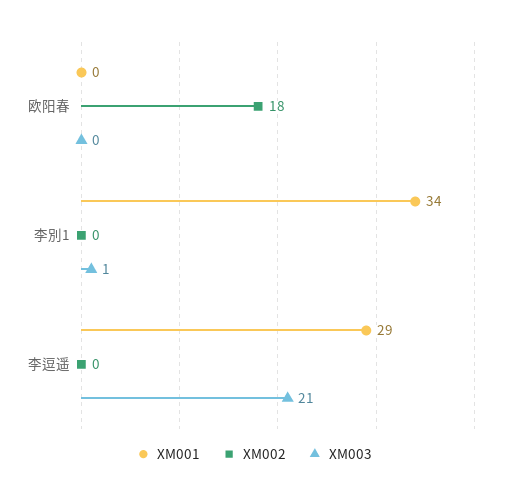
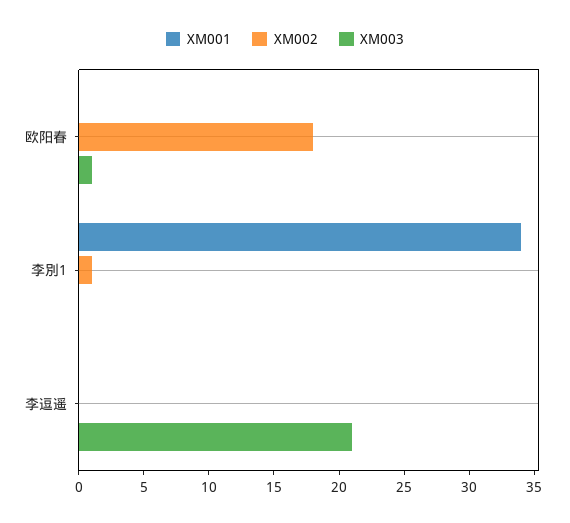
  {
    "XM001": {
      "欧阳春": 0,
      "李別1": 34,
-     "李逗遥": 29
+     "李逗遥": 0
    },
    "XM002": {
      "欧阳春": 18,
-     "李別1": 0,
+     "李別1": 1,
      "李逗遥": 0
    },
    "XM003": {
-     "欧阳春": 0,
+     "欧阳春": 1,
-     "李別1": 1,
+     "李別1": 0,
      "李逗遥": 21
    }
  }

